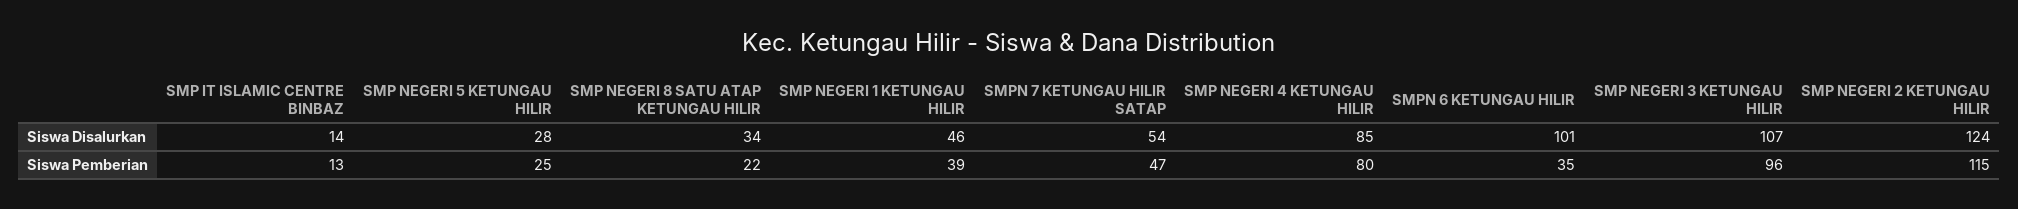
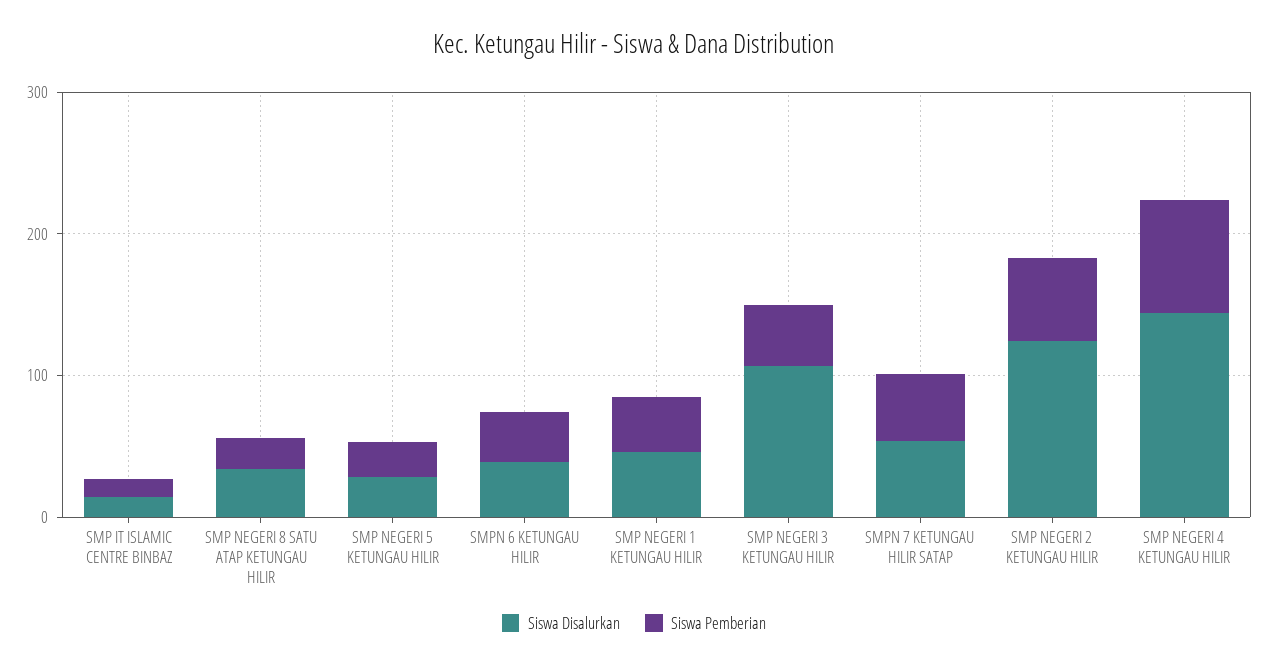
  {
    "Siswa Disalurkan": {
      "SMP IT ISLAMIC CENTRE BINBAZ": 14,
      "SMP NEGERI 5 KETUNGAU HILIR": 28,
      "SMP NEGERI 8 SATU ATAP KETUNGAU HILIR": 34,
      "SMP NEGERI 1 KETUNGAU HILIR": 46,
      "SMPN 7 KETUNGAU HILIR SATAP": 54,
-     "SMP NEGERI 4 KETUNGAU HILIR": 85,
+     "SMP NEGERI 4 KETUNGAU HILIR": 140,
-     "SMPN 6 KETUNGAU HILIR": 101,
+     "SMPN 6 KETUNGAU HILIR": 40,
      "SMP NEGERI 3 KETUNGAU HILIR": 107,
      "SMP NEGERI 2 KETUNGAU HILIR": 124
    },
    "Siswa Pemberian": {
      "SMP IT ISLAMIC CENTRE BINBAZ": 13,
      "SMP NEGERI 5 KETUNGAU HILIR": 25,
      "SMP NEGERI 8 SATU ATAP KETUNGAU HILIR": 22,
      "SMP NEGERI 1 KETUNGAU HILIR": 39,
      "SMPN 7 KETUNGAU HILIR SATAP": 47,
      "SMP NEGERI 4 KETUNGAU HILIR": 80,
      "SMPN 6 KETUNGAU HILIR": 35,
-     "SMP NEGERI 3 KETUNGAU HILIR": 96,
+     "SMP NEGERI 3 KETUNGAU HILIR": 40,
-     "SMP NEGERI 2 KETUNGAU HILIR": 115
+     "SMP NEGERI 2 KETUNGAU HILIR": 60
    }
  }

